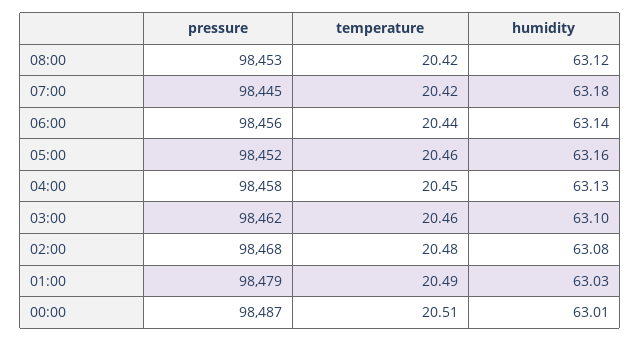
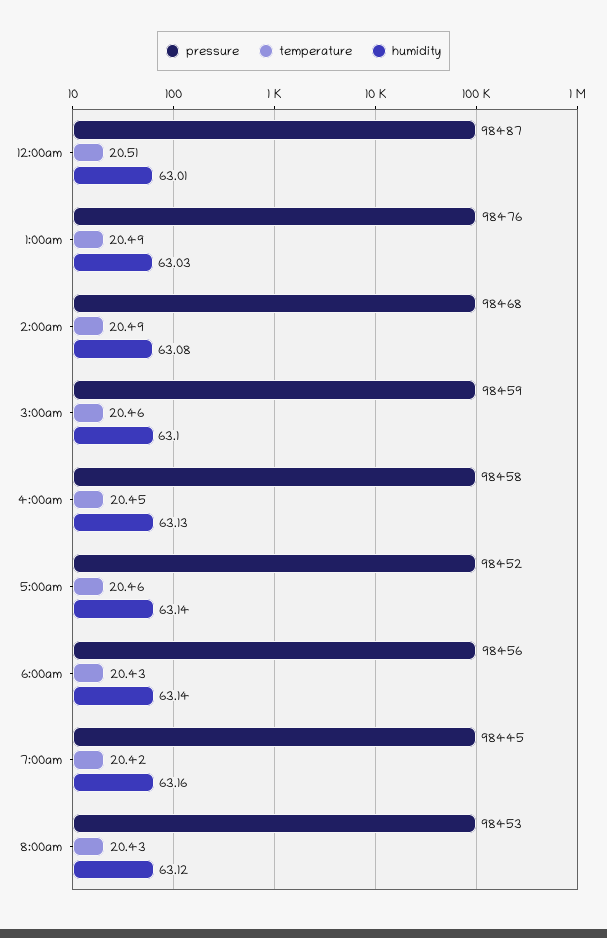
  {
    "pressure": {
      "08:00": 98453,
      "07:00": 98445,
      "06:00": 98456,
      "05:00": 98452,
      "04:00": 98458,
-     "03:00": 98462,
+     "03:00": 98459,
      "02:00": 98468,
-     "01:00": 98479,
+     "01:00": 98476,
      "00:00": 98487
    },
    "temperature": {
-     "08:00": 20.42,
+     "08:00": 20.43,
      "07:00": 20.42,
-     "06:00": 20.44,
+     "06:00": 20.43,
      "05:00": 20.46,
      "04:00": 20.45,
      "03:00": 20.46,
-     "02:00": 20.48,
+     "02:00": 20.49,
      "01:00": 20.49,
      "00:00": 20.51
    },
    "humidity": {
      "08:00": 63.12,
-     "07:00": 63.18,
+     "07:00": 63.16,
      "06:00": 63.14,
-     "05:00": 63.16,
+     "05:00": 63.14,
      "04:00": 63.13,
      "03:00": 63.1,
      "02:00": 63.08,
      "01:00": 63.03,
      "00:00": 63.01
    }
  }

